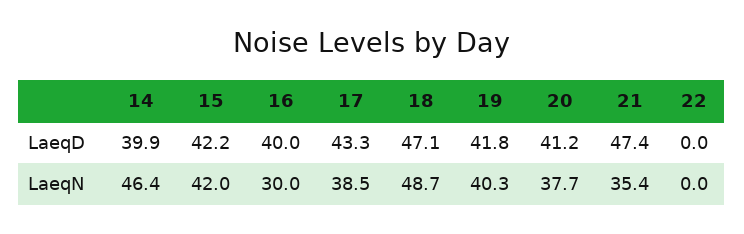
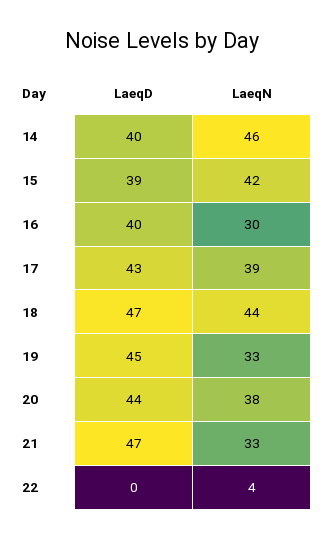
  {
    "14": {
      "LaeqD": 39.9,
      "LaeqN": 46.4
    },
    "15": {
-     "LaeqD": 42.2,
+     "LaeqD": 39,
      "LaeqN": 42
    },
    "16": {
      "LaeqD": 40,
      "LaeqN": 30
    },
    "17": {
      "LaeqD": 43.3,
      "LaeqN": 38.5
    },
    "18": {
      "LaeqD": 47.1,
-     "LaeqN": 48.7
+     "LaeqN": 44
    },
    "19": {
-     "LaeqD": 41.8,
+     "LaeqD": 45,
-     "LaeqN": 40.3
+     "LaeqN": 33
    },
    "20": {
-     "LaeqD": 41.2,
+     "LaeqD": 44,
      "LaeqN": 37.7
    },
    "21": {
      "LaeqD": 47.4,
-     "LaeqN": 35.4
+     "LaeqN": 33
    },
    "22": {
      "LaeqD": 0,
-     "LaeqN": 0
+     "LaeqN": 4
    }
  }

